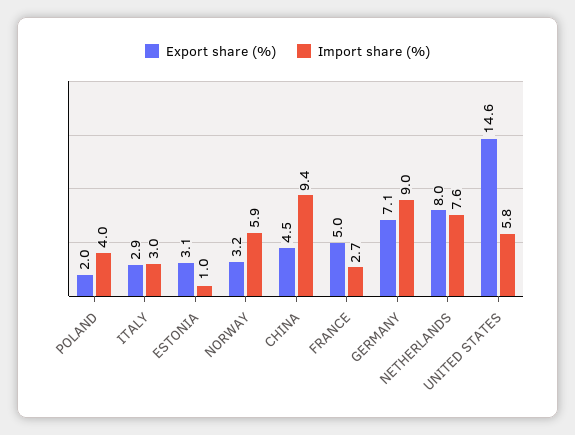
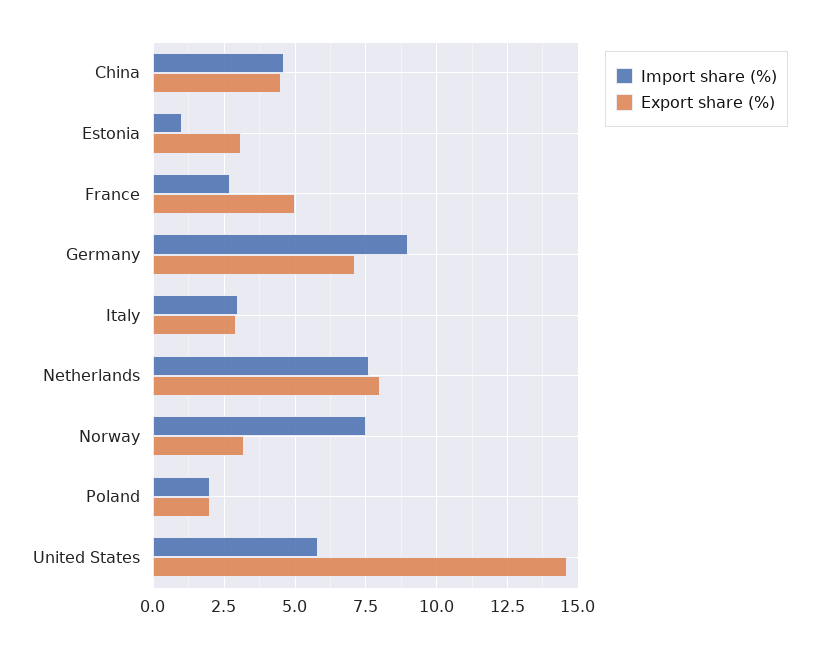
  {
    "Export share (%)": {
      "POLAND": 2,
      "ITALY": 2.9,
      "ESTONIA": 3.1,
      "NORWAY": 3.2,
      "CHINA": 4.5,
      "FRANCE": 5,
      "GERMANY": 7.1,
      "NETHERLANDS": 8,
      "UNITED STATES": 14.6
    },
    "Import share (%)": {
-     "POLAND": 4,
+     "POLAND": 2,
      "ITALY": 3,
      "ESTONIA": 1,
-     "NORWAY": 5.9,
+     "NORWAY": 7.5,
-     "CHINA": 9.4,
+     "CHINA": 4.5,
      "FRANCE": 2.7,
      "GERMANY": 9,
      "NETHERLANDS": 7.6,
      "UNITED STATES": 5.8
    }
  }

